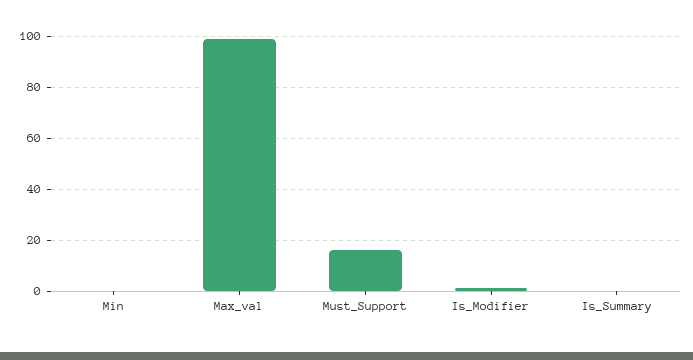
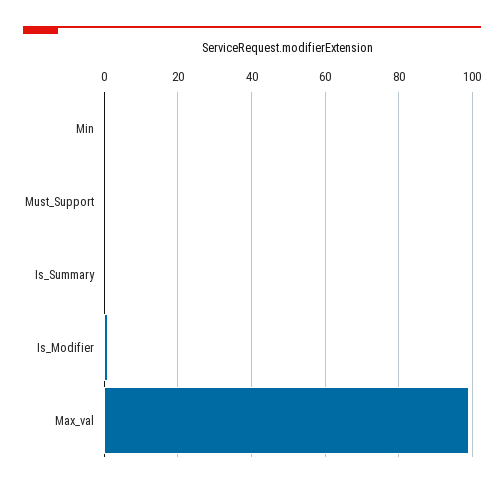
  {
    "Min": 0,
    "Max_val": 100,
-   "Must_Support": 15,
+   "Must_Support": 0,
    "Is_Modifier": 0,
    "Is_Summary": 0
  }

